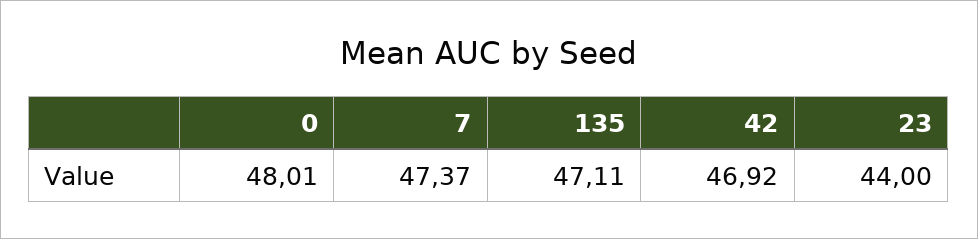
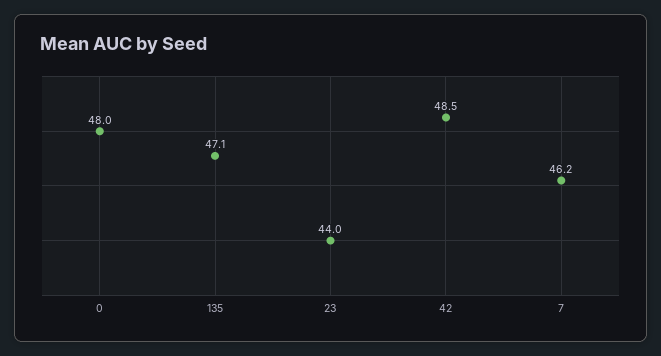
  {
    "0": 48.01,
-   "7": 47.37,
+   "7": 46.2,
    "135": 47.11,
-   "42": 46.92,
+   "42": 48.5,
    "23": 44
  }

